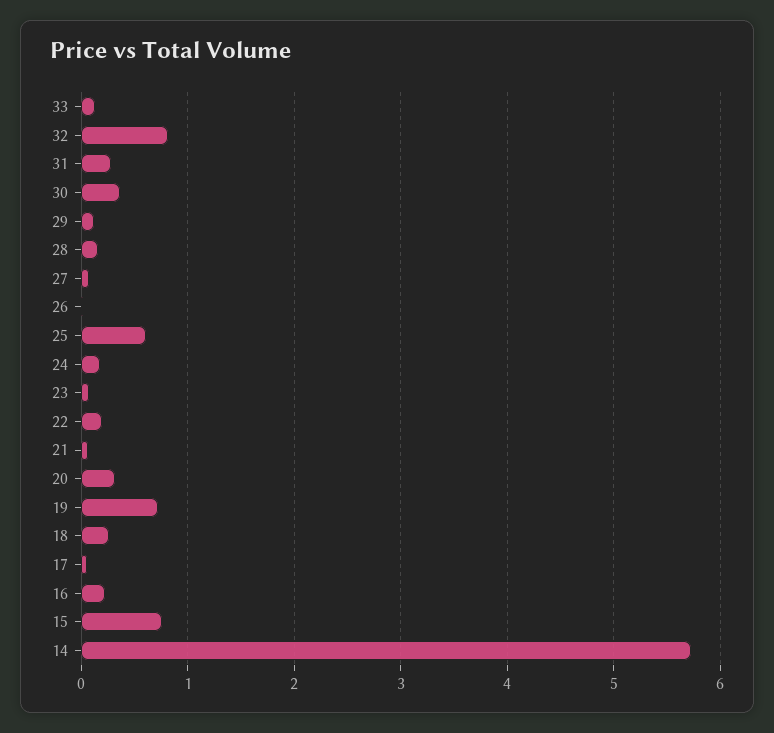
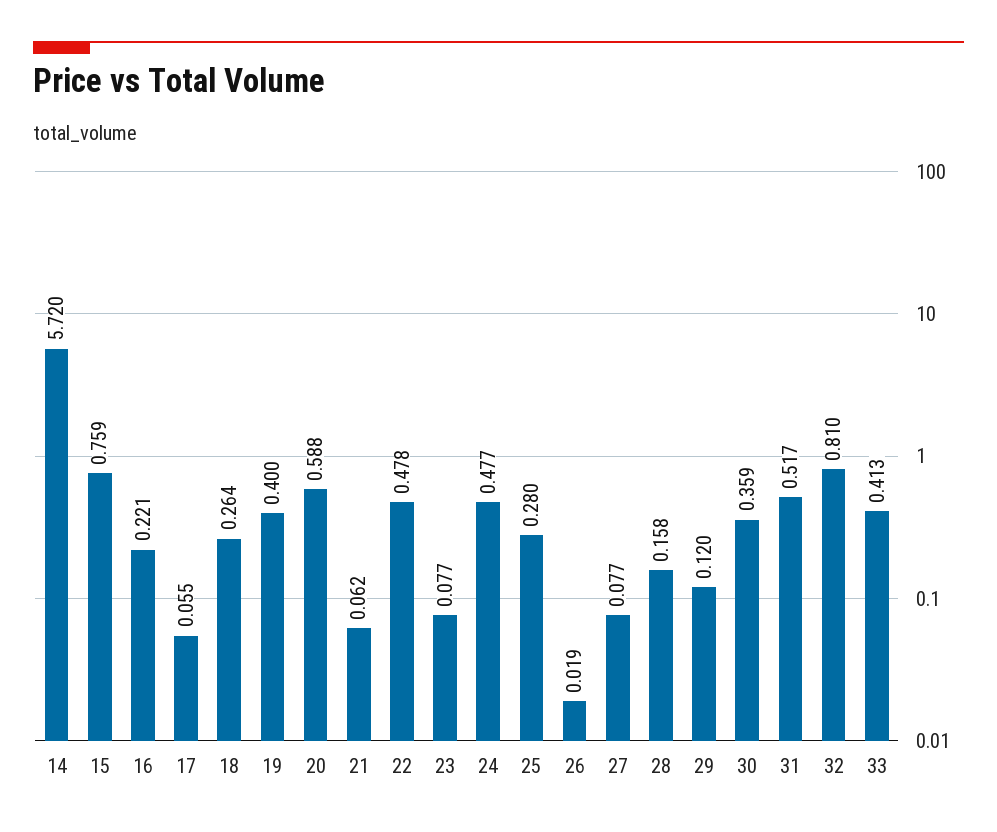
  {
-   "33": 0.1,
+   "33": 0.413,
    "32": 0.81,
-   "31": 0.3,
+   "31": 0.517,
    "30": 0.359,
    "29": 0.12,
    "28": 0.158,
    "27": 0.077,
    "26": 0.019,
-   "25": 0.6,
+   "25": 0.28,
-   "24": 0.2,
+   "24": 0.477,
    "23": 0.077,
-   "22": 0.2,
+   "22": 0.478,
    "21": 0.062,
-   "20": 0.3,
+   "20": 0.588,
-   "19": 0.7,
+   "19": 0.4,
    "18": 0.264,
    "17": 0.055,
    "16": 0.221,
    "15": 0.759,
    "14": 5.72
  }

